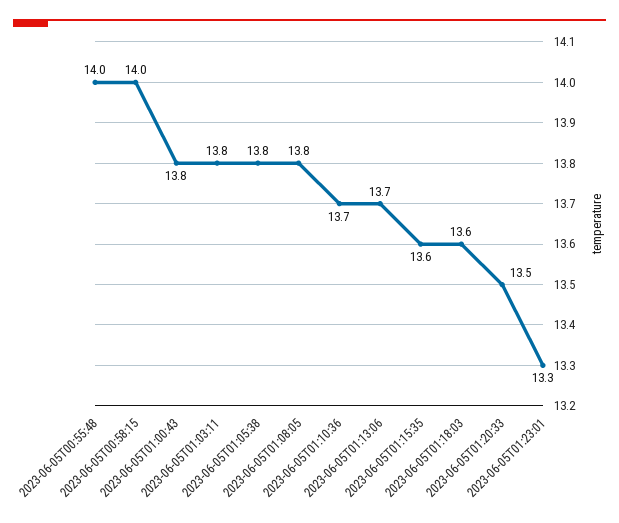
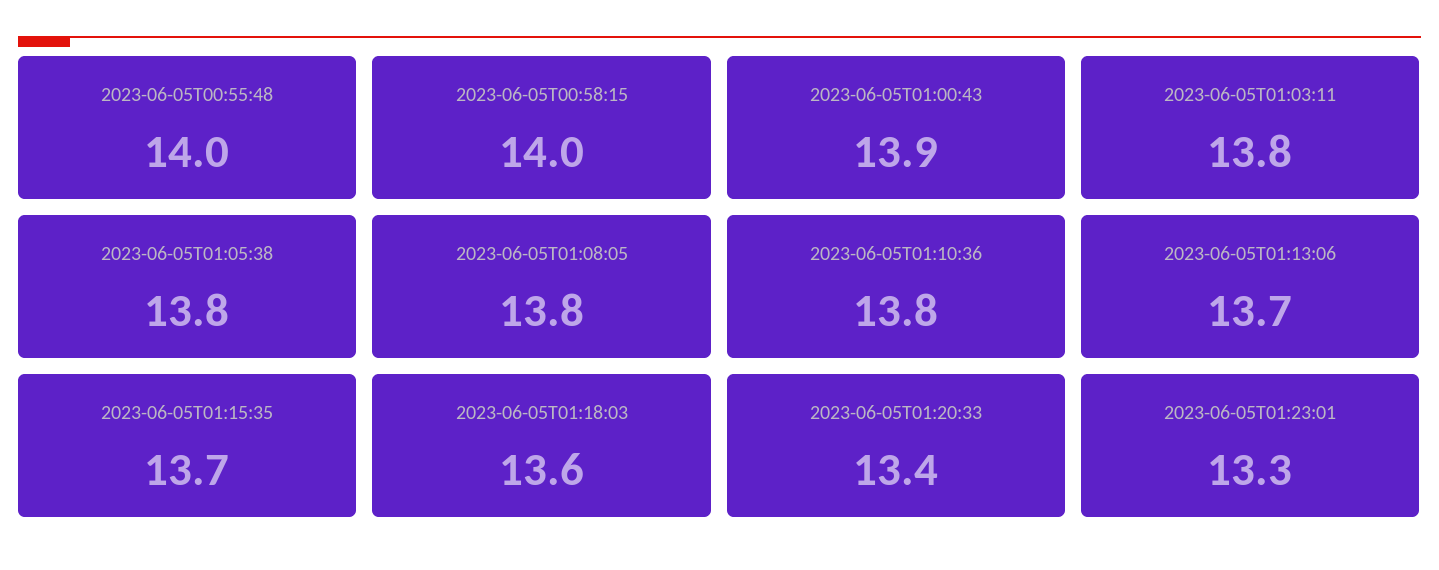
  {
    "2023-06-05T00:55:48": 14,
    "2023-06-05T00:58:15": 14,
-   "2023-06-05T01:00:43": 13.8,
+   "2023-06-05T01:00:43": 13.9,
    "2023-06-05T01:03:11": 13.8,
    "2023-06-05T01:05:38": 13.8,
    "2023-06-05T01:08:05": 13.8,
-   "2023-06-05T01:10:36": 13.7,
+   "2023-06-05T01:10:36": 13.8,
    "2023-06-05T01:13:06": 13.7,
-   "2023-06-05T01:15:35": 13.6,
+   "2023-06-05T01:15:35": 13.7,
    "2023-06-05T01:18:03": 13.6,
-   "2023-06-05T01:20:33": 13.5,
+   "2023-06-05T01:20:33": 13.4,
    "2023-06-05T01:23:01": 13.3
  }

